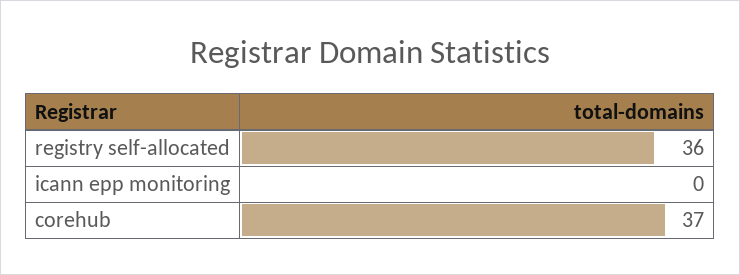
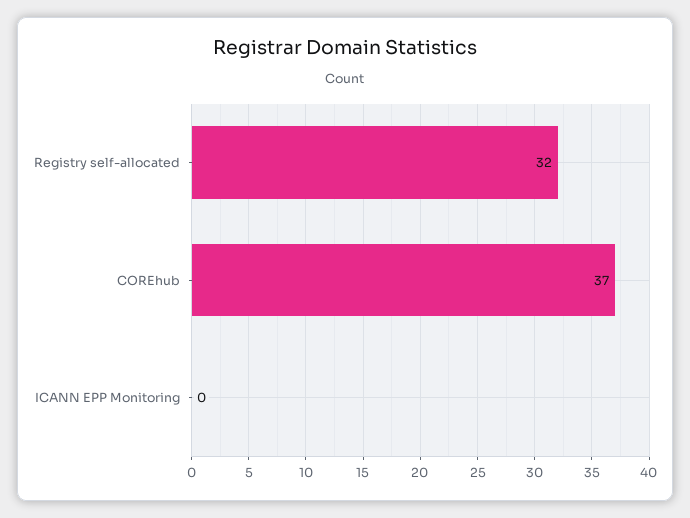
  {
-   "registry self-allocated": 36,
+   "registry self-allocated": 32,
    "icann epp monitoring": 0,
    "corehub": 37
  }

